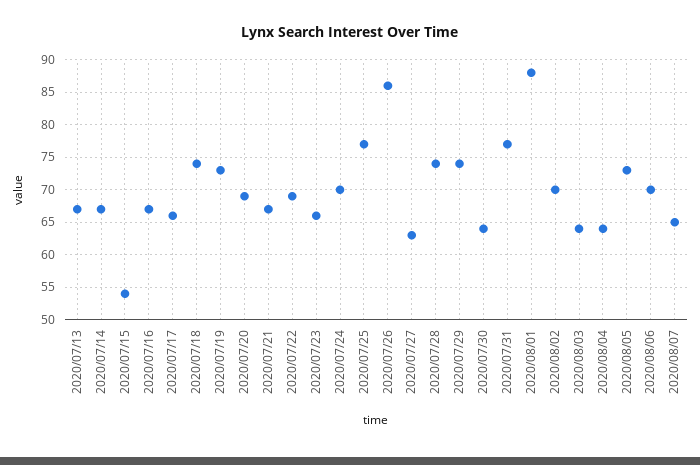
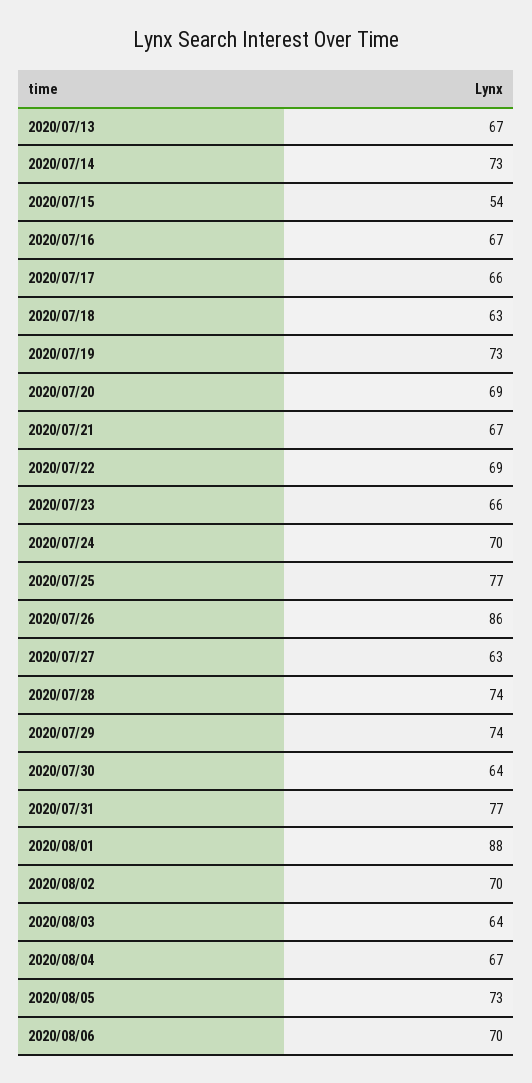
  {
    "2020/07/13": 67,
-   "2020/07/14": 67,
+   "2020/07/14": 73,
    "2020/07/15": 54,
    "2020/07/16": 67,
    "2020/07/17": 66,
-   "2020/07/18": 74,
+   "2020/07/18": 63,
    "2020/07/19": 73,
    "2020/07/20": 69,
    "2020/07/21": 67,
    "2020/07/22": 69,
    "2020/07/23": 66,
    "2020/07/24": 70,
    "2020/07/25": 77,
    "2020/07/26": 86,
    "2020/07/27": 63,
    "2020/07/28": 74,
    "2020/07/29": 74,
    "2020/07/30": 64,
    "2020/07/31": 77,
    "2020/08/01": 88,
    "2020/08/02": 70,
    "2020/08/03": 64,
-   "2020/08/04": 64,
+   "2020/08/04": 67,
    "2020/08/05": 73,
-   "2020/08/06": 70,
+   "2020/08/06": 70
-   "2020/08/07": 65
  }

